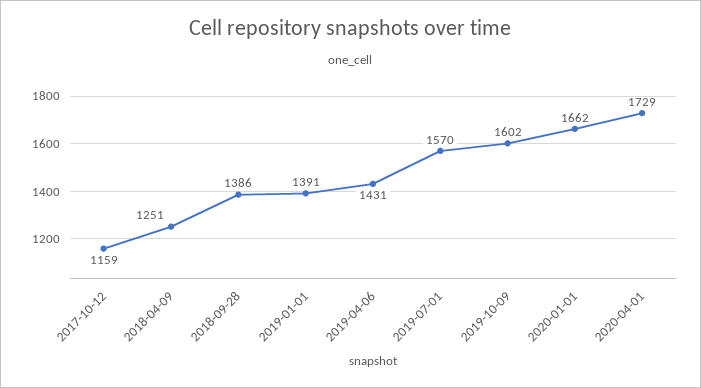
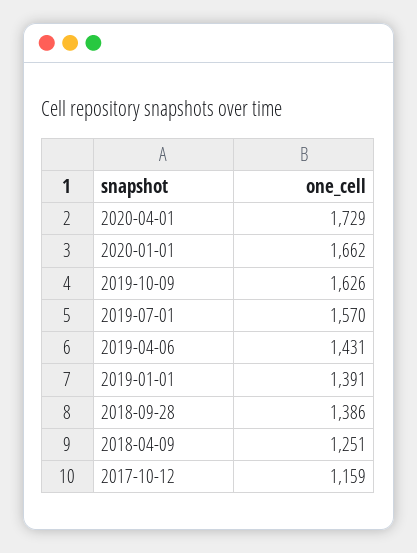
  {
    "2017-10-12": 1159,
    "2018-04-09": 1251,
    "2018-09-28": 1386,
    "2019-01-01": 1391,
    "2019-04-06": 1431,
    "2019-07-01": 1570,
-   "2019-10-09": 1602,
+   "2019-10-09": 1626,
    "2020-01-01": 1662,
    "2020-04-01": 1729
  }

